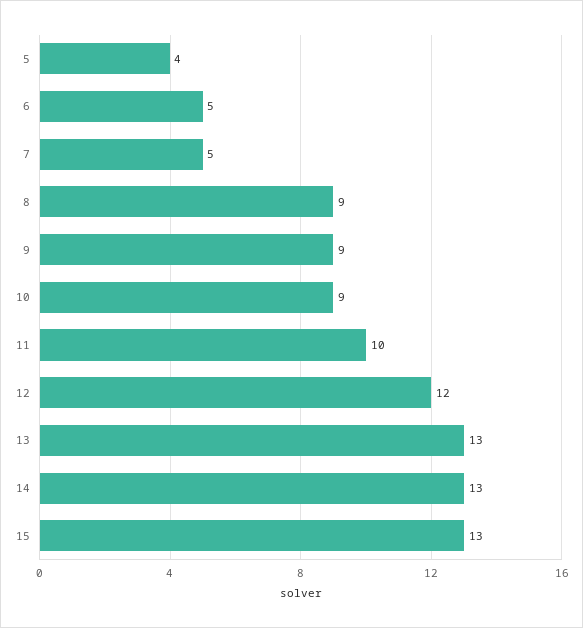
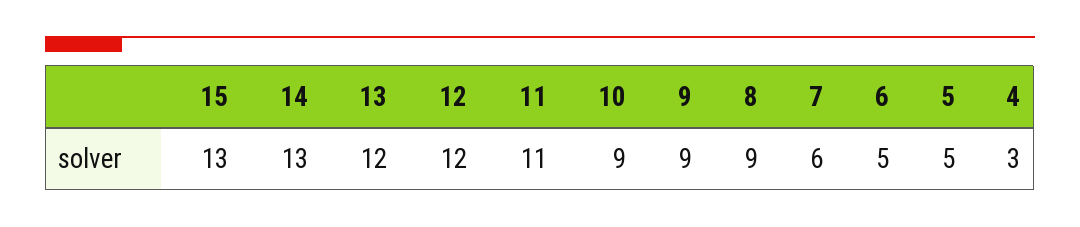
  {
-   "5": 4,
+   "5": 5,
    "6": 5,
-   "7": 5,
+   "7": 6,
    "8": 9,
    "9": 9,
    "10": 9,
-   "11": 10,
+   "11": 11,
    "12": 12,
-   "13": 13,
+   "13": 12,
    "14": 13,
-   "15": 13
+   "15": 13,
+   "4": 3
  }

